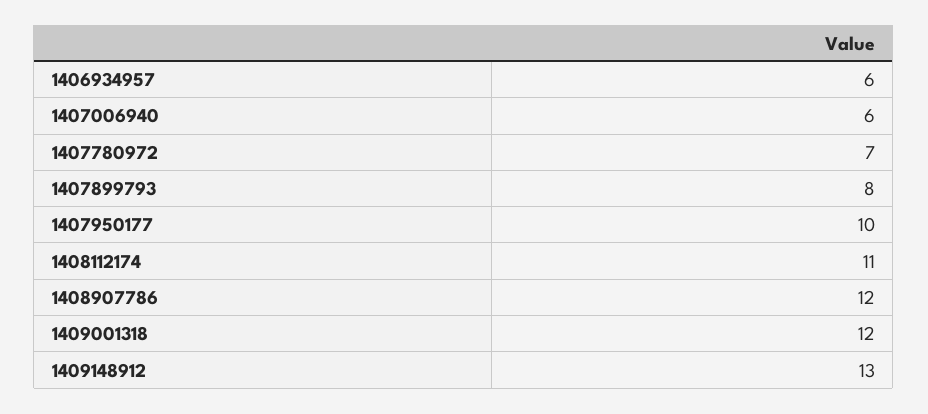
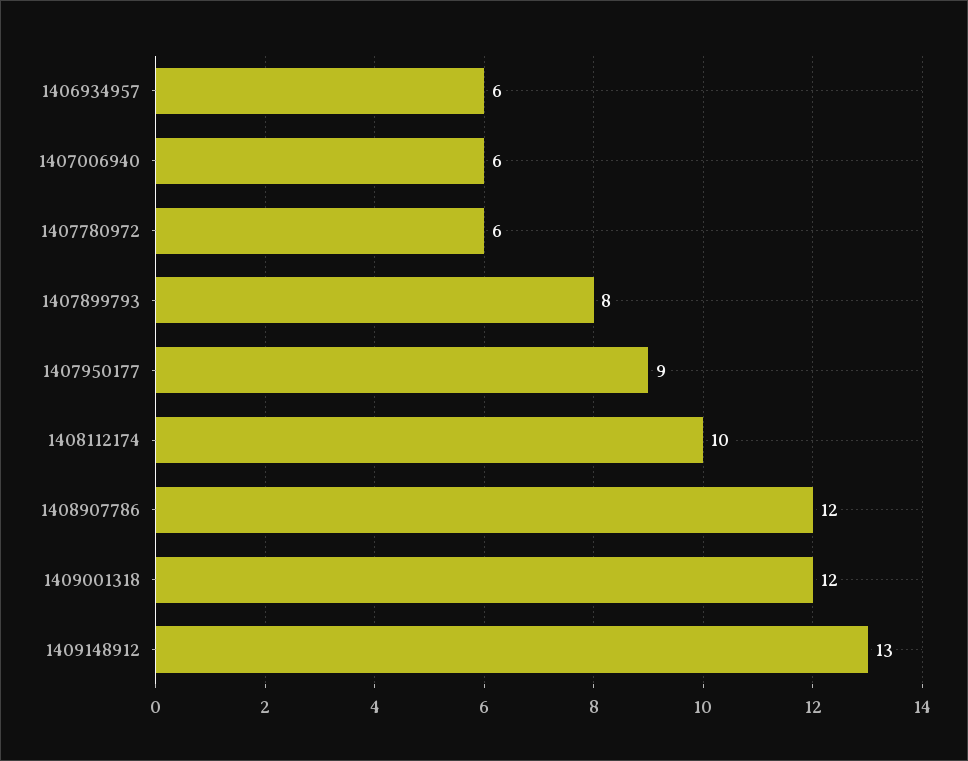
  {
    "1406934957": 6,
    "1407006940": 6,
-   "1407780972": 7,
+   "1407780972": 6,
    "1407899793": 8,
-   "1407950177": 10,
+   "1407950177": 9,
-   "1408112174": 11,
+   "1408112174": 10,
    "1408907786": 12,
    "1409001318": 12,
    "1409148912": 13
  }

